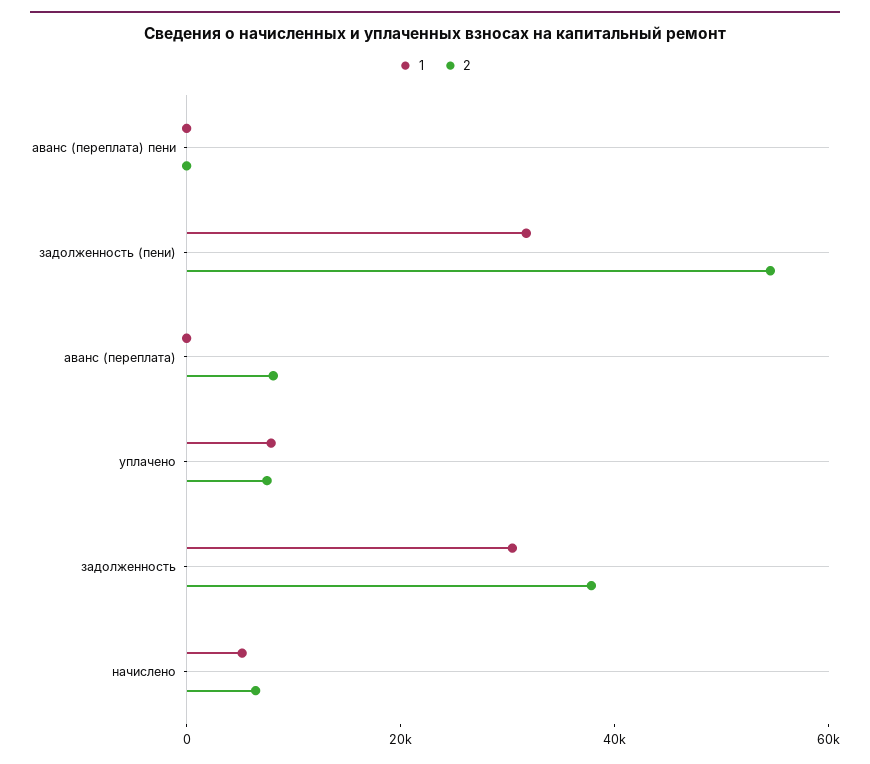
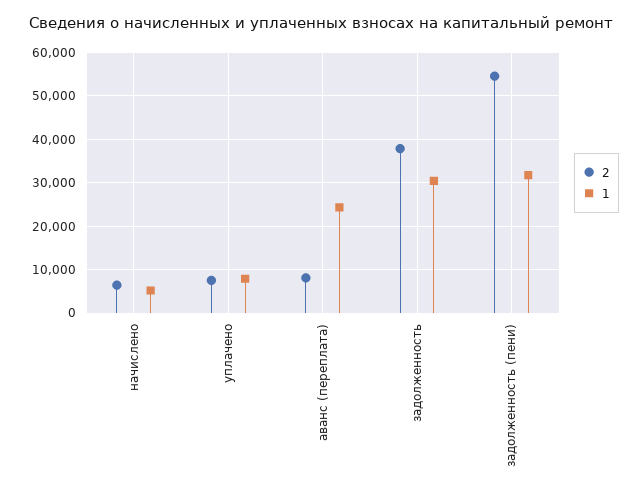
  {
    "1": {
-     "аванс (переплата) пени": 0,
      "задолженность (пени)": 32000,
-     "аванс (переплата)": 0,
+     "аванс (переплата)": 24000,
      "уплачено": 8000,
      "задолженность": 30000,
      "начислено": 6000
    },
    "2": {
-     "аванс (переплата) пени": 0,
      "задолженность (пени)": 54000,
      "аванс (переплата)": 8000,
      "уплачено": 8000,
      "задолженность": 38000,
      "начислено": 6000
    }
  }

